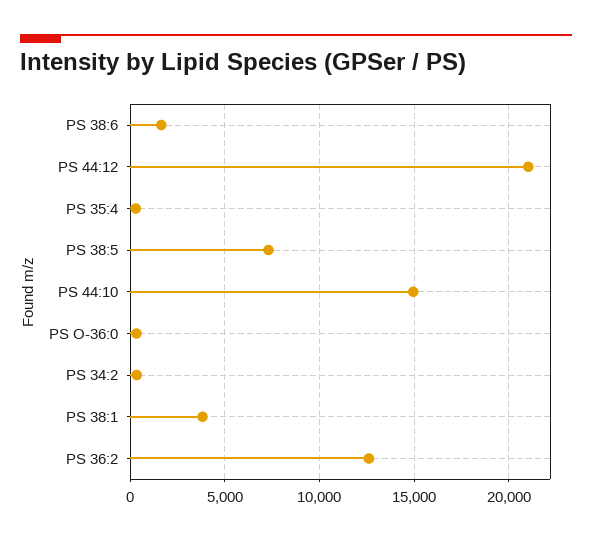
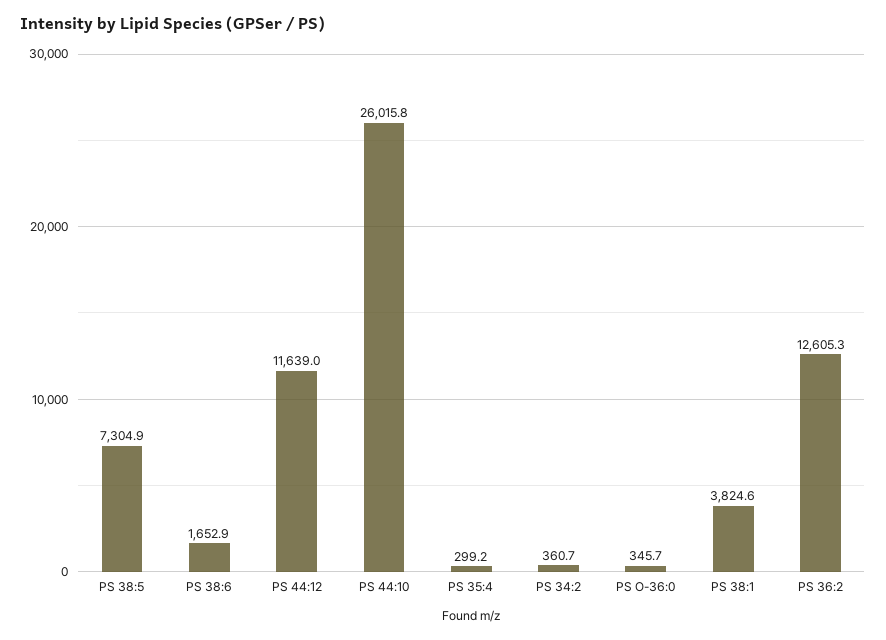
  {
    "PS 38:6": 1652.9,
-   "PS 44:12": 21000,
+   "PS 44:12": 11639,
    "PS 35:4": 299.2,
    "PS 38:5": 7304.9,
-   "PS 44:10": 15000,
+   "PS 44:10": 26015.8,
    "PS O-36:0": 345.7,
    "PS 34:2": 360.7,
    "PS 38:1": 3824.6,
    "PS 36:2": 12605.3
  }

